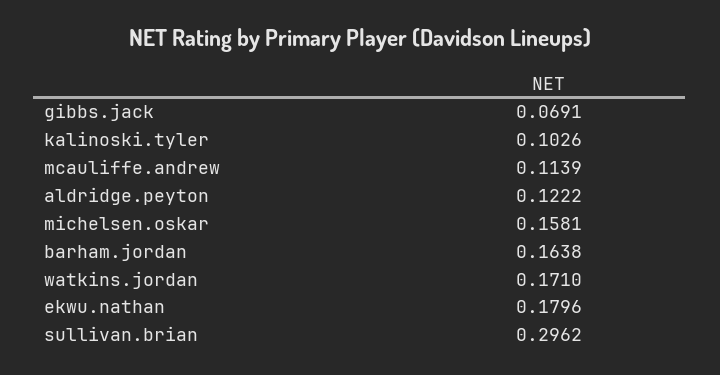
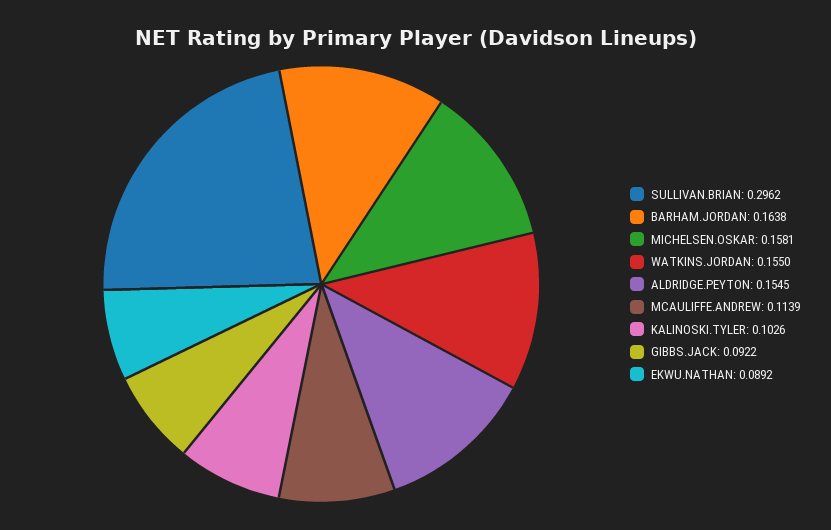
  {
-   "gibbs.jack": 0.0691,
+   "gibbs.jack": 0.0922,
    "kalinoski.tyler": 0.1026,
    "mcauliffe.andrew": 0.1139,
-   "aldridge.peyton": 0.1222,
+   "aldridge.peyton": 0.1545,
    "michelsen.oskar": 0.1581,
    "barham.jordan": 0.1638,
-   "watkins.jordan": 0.171,
+   "watkins.jordan": 0.155,
-   "ekwu.nathan": 0.1796,
+   "ekwu.nathan": 0.0892,
    "sullivan.brian": 0.2962
  }

